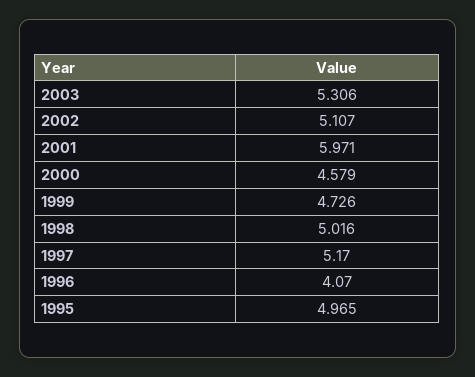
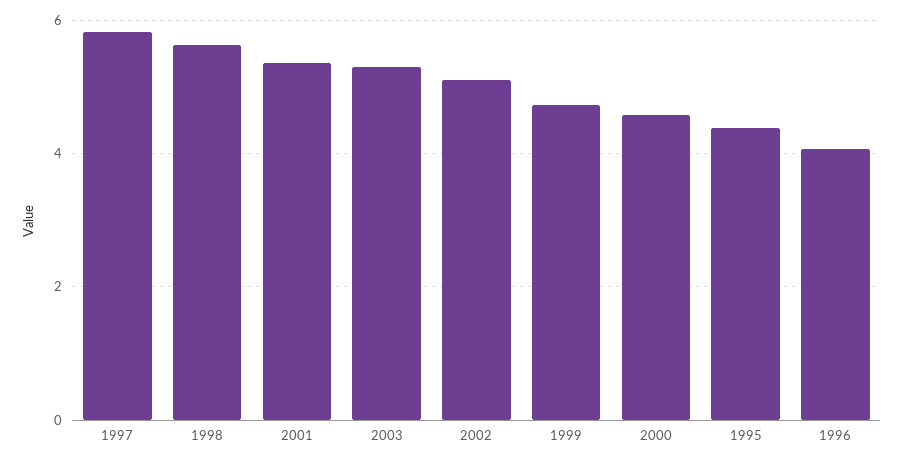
  {
    "2003": 5.306,
    "2002": 5.107,
-   "2001": 5.971,
+   "2001": 5.4,
    "2000": 4.579,
    "1999": 4.726,
-   "1998": 5.016,
+   "1998": 5.6,
-   "1997": 5.17,
+   "1997": 5.8,
    "1996": 4.07,
-   "1995": 4.965
+   "1995": 4.4
  }

